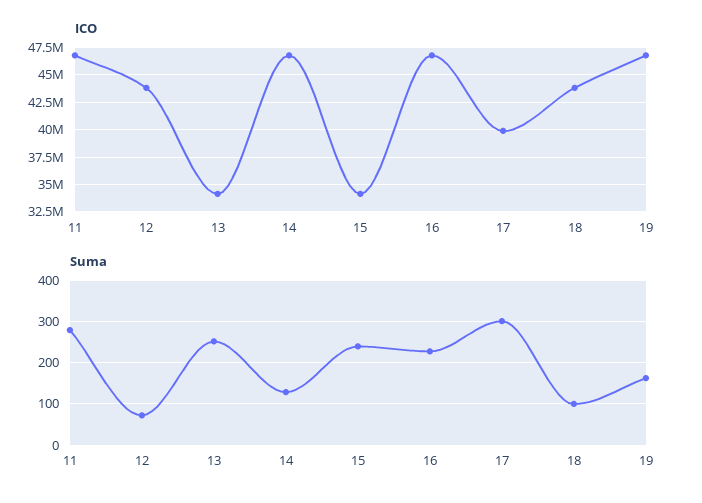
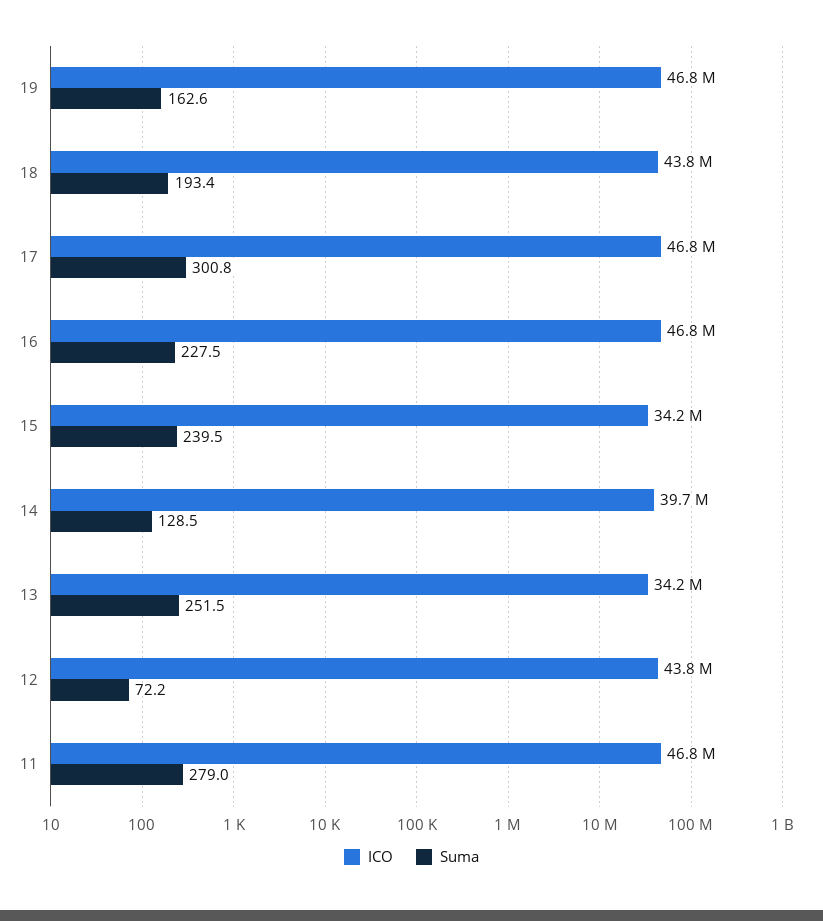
  {
    "ICO": {
      "11": 46800000,
      "12": 43800000,
      "13": 34200000,
-     "14": 47500000,
+     "14": 39700000,
      "15": 34200000,
      "16": 46800000,
-     "17": 40000000,
+     "17": 46800000,
      "18": 43800000,
      "19": 46800000
    },
    "Suma": {
      "11": 279,
      "12": 72.2,
      "13": 251.5,
      "14": 128.5,
      "15": 239.5,
      "16": 227.5,
      "17": 300.8,
-     "18": 100,
+     "18": 193.4,
      "19": 162.6
    }
  }

